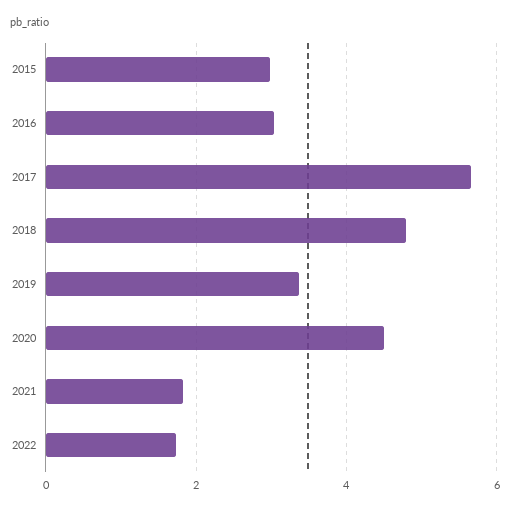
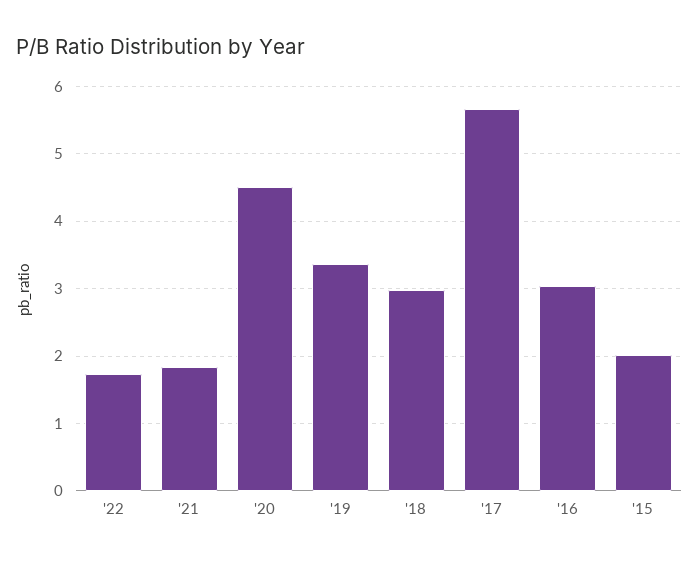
  {
-   "2015": 3,
+   "2015": 2,
    "2016": 3,
    "2017": 5.7,
-   "2018": 4.8,
+   "2018": 3,
    "2019": 3.4,
    "2020": 4.5,
    "2021": 1.8,
    "2022": 1.7
  }

